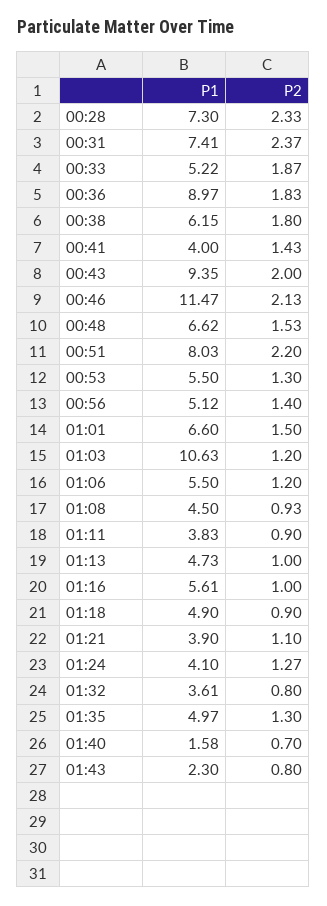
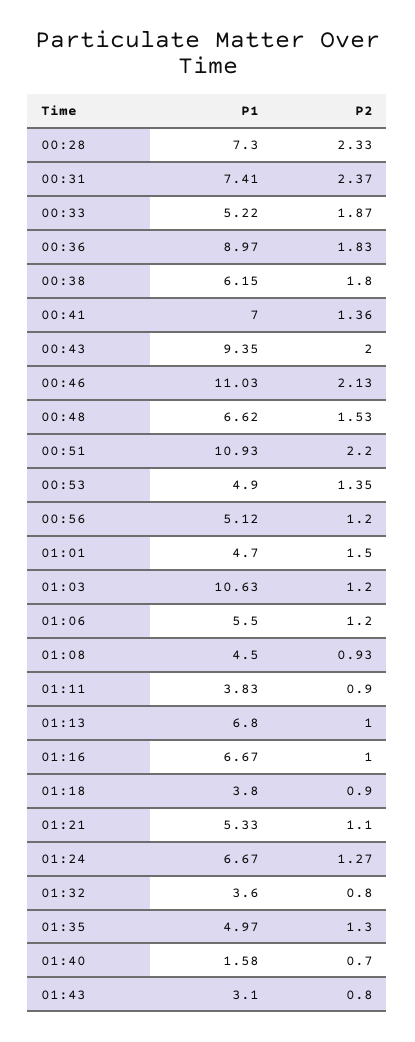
  {
    "P1": {
      "00:28": 7.3,
      "00:31": 7.41,
      "00:33": 5.22,
      "00:36": 8.97,
      "00:38": 6.15,
-     "00:41": 4,
+     "00:41": 7,
      "00:43": 9.35,
-     "00:46": 11.47,
+     "00:46": 11.03,
      "00:48": 6.62,
-     "00:51": 8.03,
+     "00:51": 10.93,
-     "00:53": 5.5,
+     "00:53": 4.9,
      "00:56": 5.12,
-     "01:01": 6.6,
+     "01:01": 4.7,
      "01:03": 10.63,
      "01:06": 5.5,
      "01:08": 4.5,
      "01:11": 3.83,
-     "01:13": 4.73,
+     "01:13": 6.8,
-     "01:16": 5.61,
+     "01:16": 6.67,
-     "01:18": 4.9,
+     "01:18": 3.8,
-     "01:21": 3.9,
+     "01:21": 5.33,
-     "01:24": 4.1,
+     "01:24": 6.67,
-     "01:32": 3.61,
+     "01:32": 3.6,
      "01:35": 4.97,
      "01:40": 1.58,
-     "01:43": 2.3
+     "01:43": 3.1
    },
    "P2": {
      "00:28": 2.33,
      "00:31": 2.37,
      "00:33": 1.87,
      "00:36": 1.83,
      "00:38": 1.8,
-     "00:41": 1.43,
+     "00:41": 1.36,
      "00:43": 2,
      "00:46": 2.13,
      "00:48": 1.53,
      "00:51": 2.2,
-     "00:53": 1.3,
+     "00:53": 1.35,
-     "00:56": 1.4,
+     "00:56": 1.2,
      "01:01": 1.5,
      "01:03": 1.2,
      "01:06": 1.2,
      "01:08": 0.93,
      "01:11": 0.9,
      "01:13": 1,
      "01:16": 1,
      "01:18": 0.9,
      "01:21": 1.1,
      "01:24": 1.27,
      "01:32": 0.8,
      "01:35": 1.3,
      "01:40": 0.7,
      "01:43": 0.8
    }
  }

